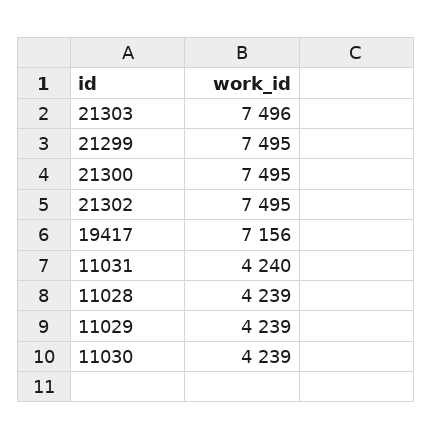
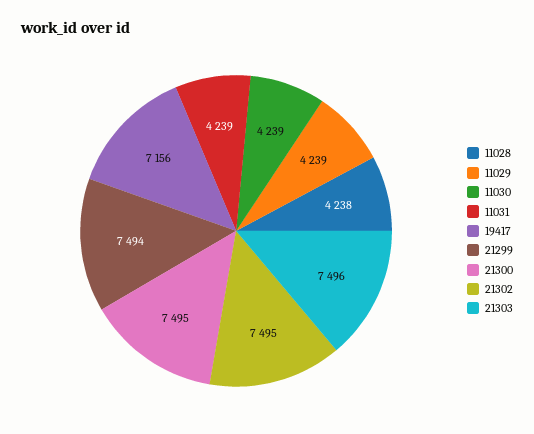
  {
    "21303": 7496,
-   "21299": 7495,
+   "21299": 7494,
    "21300": 7495,
    "21302": 7495,
    "19417": 7156,
-   "11031": 4240,
+   "11031": 4239,
-   "11028": 4239,
+   "11028": 4238,
    "11029": 4239,
    "11030": 4239
  }

